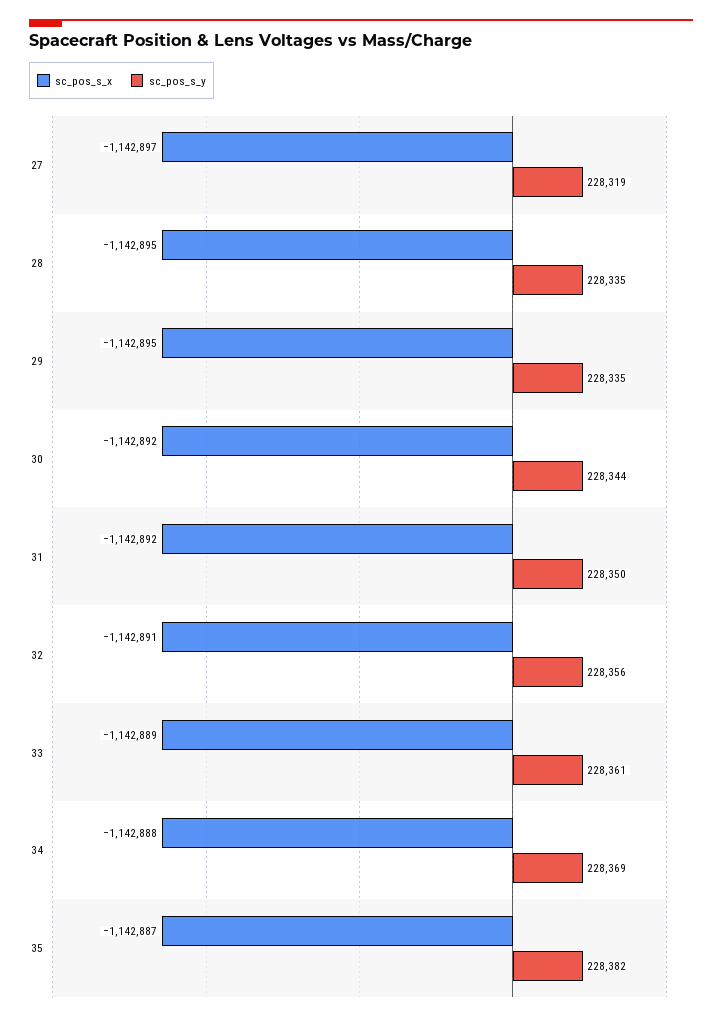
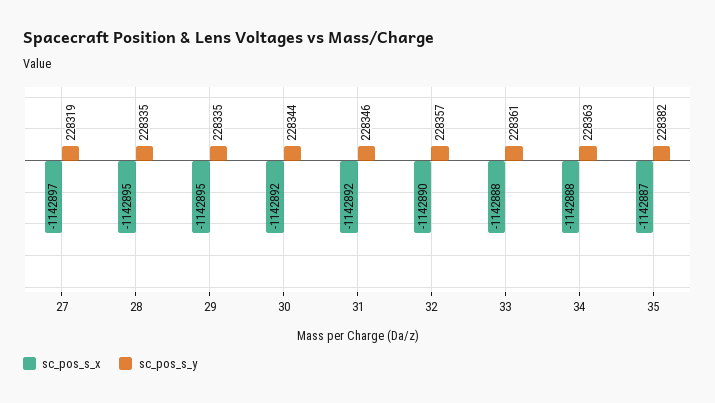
  {
    "sc_pos_s_x": {
      "27": -1142897,
      "28": -1142895,
      "29": -1142895,
      "30": -1142892,
      "31": -1142892,
-     "32": -1142891,
+     "32": -1142890,
-     "33": -1142889,
+     "33": -1142888,
      "34": -1142888,
      "35": -1142887
    },
    "sc_pos_s_y": {
      "27": 228319,
      "28": 228335,
      "29": 228335,
      "30": 228344,
-     "31": 228350,
+     "31": 228346,
-     "32": 228356,
+     "32": 228357,
      "33": 228361,
-     "34": 228369,
+     "34": 228363,
      "35": 228382
    }
  }

